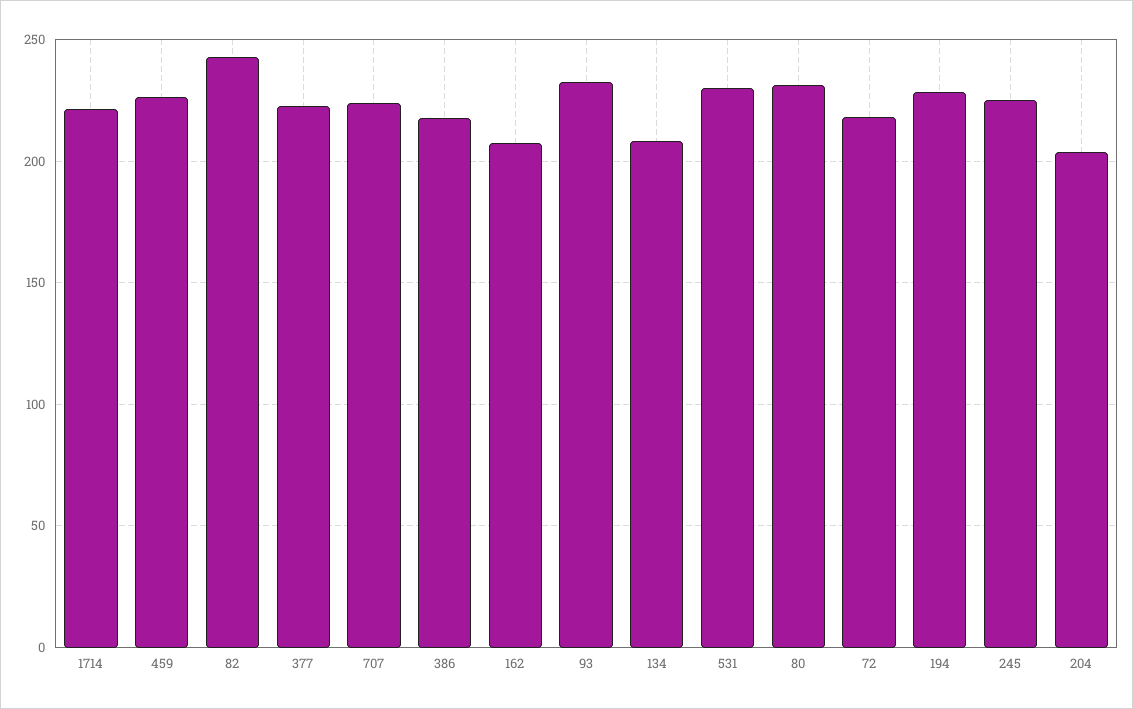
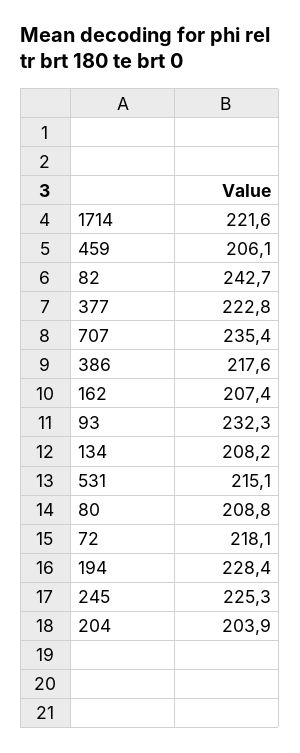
  {
    "1714": 221.6,
-   "459": 225,
+   "459": 206.1,
    "82": 242.7,
    "377": 222.8,
-   "707": 225,
+   "707": 235.4,
    "386": 217.6,
    "162": 207.4,
    "93": 232.3,
    "134": 208.2,
-   "531": 230,
+   "531": 215.1,
-   "80": 230,
+   "80": 208.8,
    "72": 218.1,
    "194": 228.4,
    "245": 225.3,
    "204": 203.9
  }

